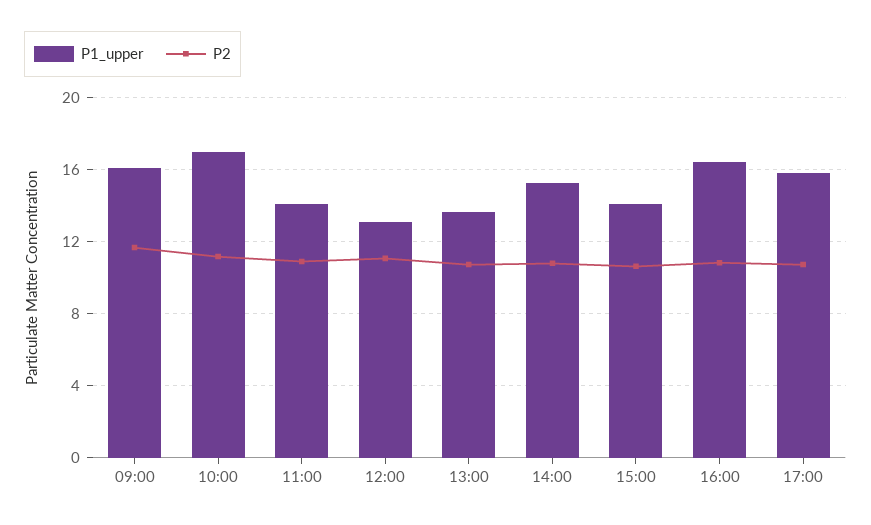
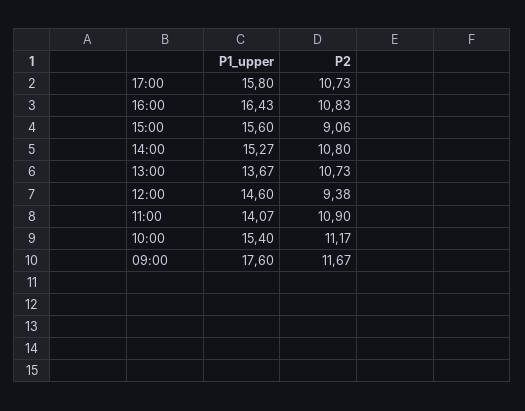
  {
    "P1_upper": {
-     "09:00": 16,
+     "09:00": 17.6,
-     "10:00": 17,
+     "10:00": 15.4,
      "11:00": 14.07,
-     "12:00": 13,
+     "12:00": 14.6,
      "13:00": 13.67,
      "14:00": 15.27,
-     "15:00": 14,
+     "15:00": 15.6,
      "16:00": 16.43,
      "17:00": 15.8
    },
    "P2": {
      "09:00": 11.67,
      "10:00": 11.17,
      "11:00": 10.9,
-     "12:00": 11,
+     "12:00": 9.38,
      "13:00": 10.73,
      "14:00": 10.8,
-     "15:00": 10.5,
+     "15:00": 9.06,
      "16:00": 10.83,
      "17:00": 10.73
    }
  }

